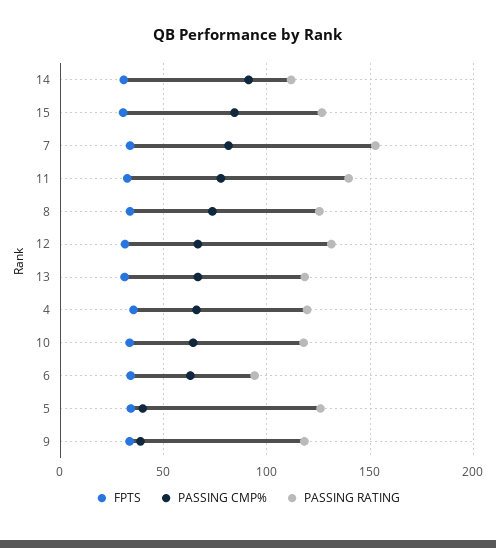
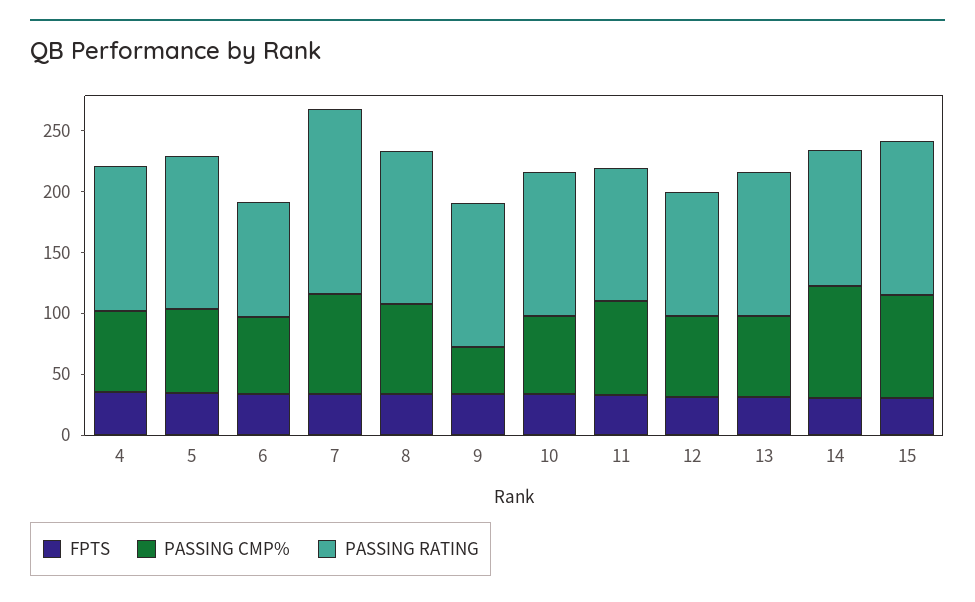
  {
    "FPTS": {
      "14": 30,
      "15": 30,
      "7": 35,
      "11": 35,
      "8": 35,
      "12": 30,
      "13": 30,
      "4": 35,
      "10": 35,
      "6": 35,
      "5": 35,
      "9": 35
    },
    "PASSING CMP%": {
      "14": 90,
      "15": 85,
      "7": 80,
      "11": 80,
      "8": 75,
      "12": 65,
      "13": 65,
      "4": 65,
      "10": 65,
      "6": 65,
-     "5": 40,
+     "5": 70,
      "9": 40
    },
    "PASSING RATING": {
      "14": 110,
      "15": 125,
      "7": 155,
-     "11": 140,
+     "11": 110,
      "8": 125,
-     "12": 130,
+     "12": 100,
      "13": 120,
      "4": 120,
      "10": 120,
      "6": 95,
      "5": 125,
      "9": 120
    }
  }

